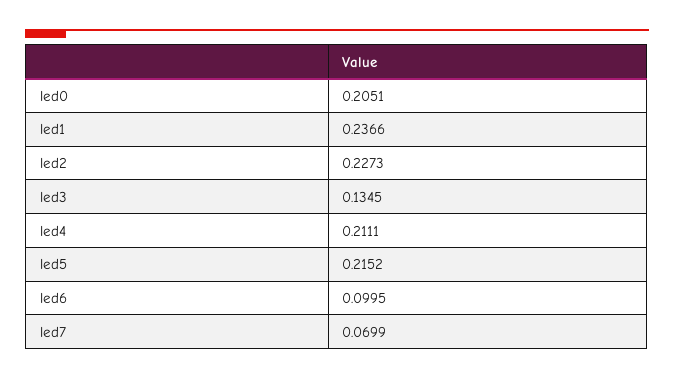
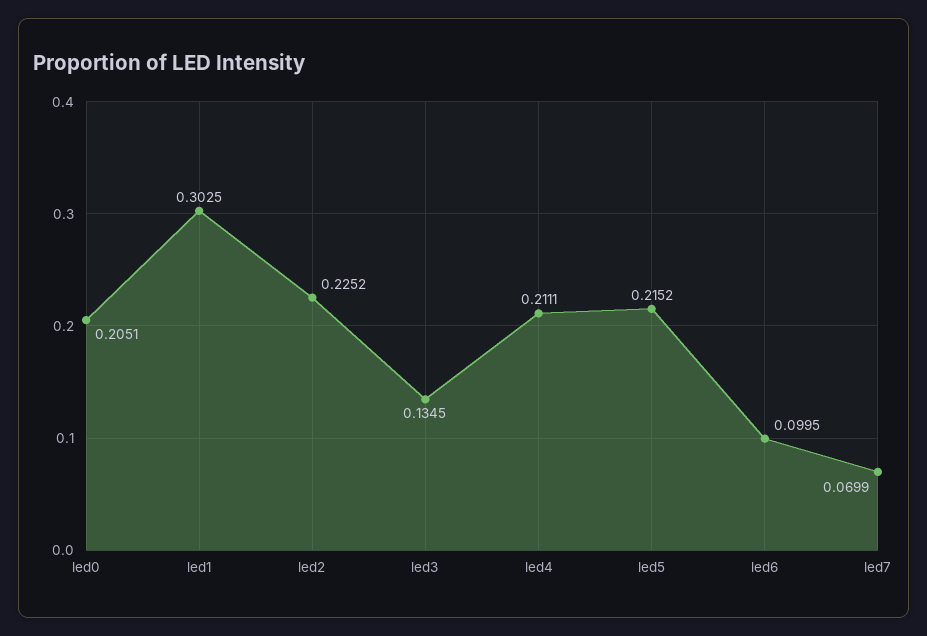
  {
    "led0": 0.2051,
-   "led1": 0.2366,
+   "led1": 0.3025,
-   "led2": 0.2273,
+   "led2": 0.2252,
    "led3": 0.1345,
    "led4": 0.2111,
    "led5": 0.2152,
    "led6": 0.0995,
    "led7": 0.0699
  }

